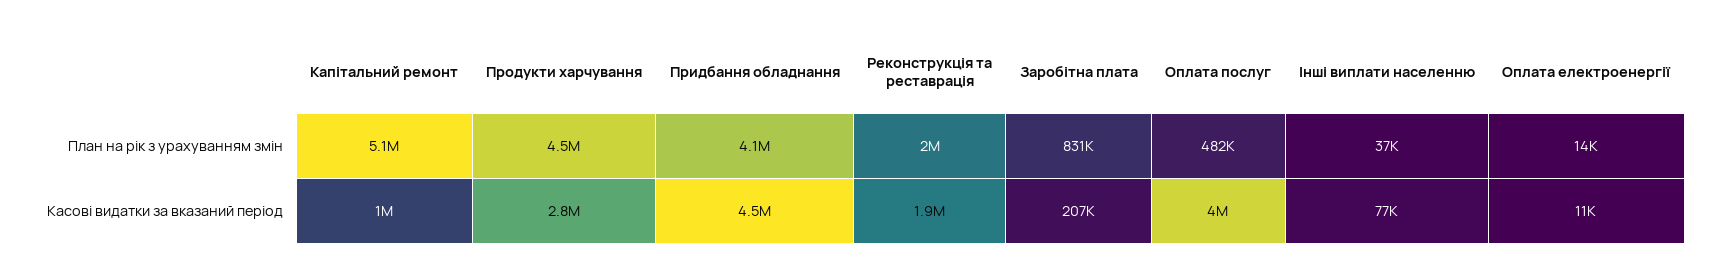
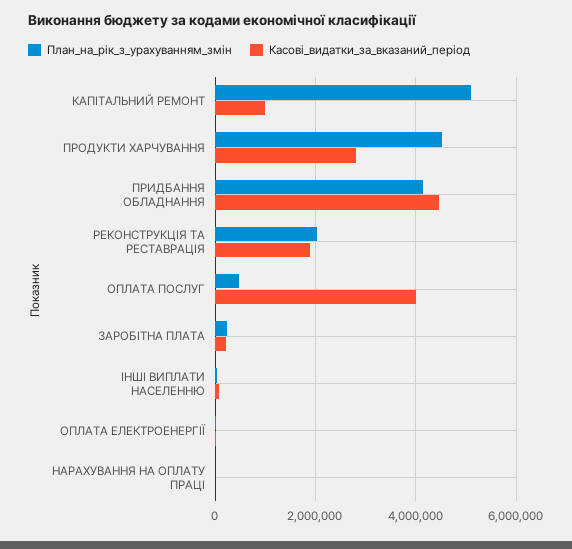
  {
    "План на рік з урахуванням змін": {
      "Капітальний ремонт": 5100000,
      "Продукти харчування": 4500000,
      "Придбання обладнання": 4100000,
      "Реконструкція та реставрація": 2000000,
-     "Заробітна плата": 831000,
+     "Заробітна плата": 200000,
      "Оплата послуг": 482000,
      "Інші виплати населенню": 37000,
-     "Оплата електроенергії": 14000
+     "Оплата електроенергії": 14000,
+     "НАРАХУВАННЯ НА ОПЛАТУ ПРАЦІ": 0
    },
    "Касові видатки за вказаний період": {
      "Капітальний ремонт": 1000000,
      "Продукти харчування": 2800000,
      "Придбання обладнання": 4500000,
      "Реконструкція та реставрація": 1900000,
      "Заробітна плата": 207000,
      "Оплата послуг": 4000000,
      "Інші виплати населенню": 77000,
-     "Оплата електроенергії": 11000
+     "Оплата електроенергії": 11000,
+     "НАРАХУВАННЯ НА ОПЛАТУ ПРАЦІ": 0
    }
  }

